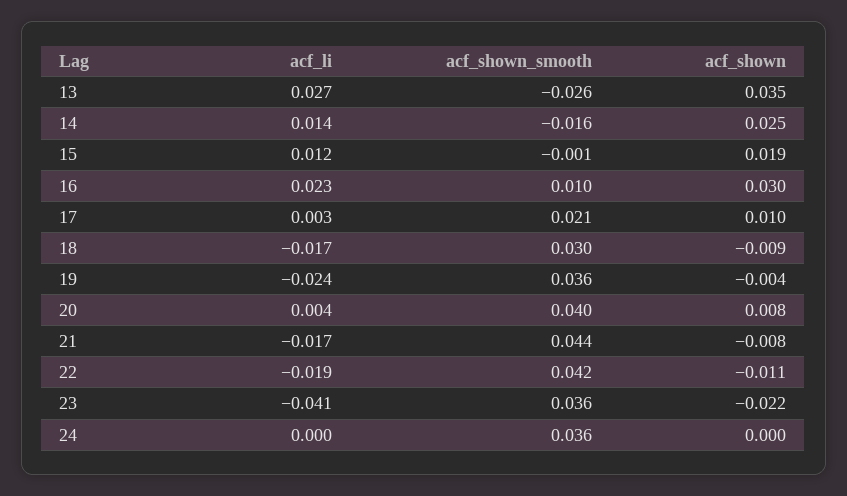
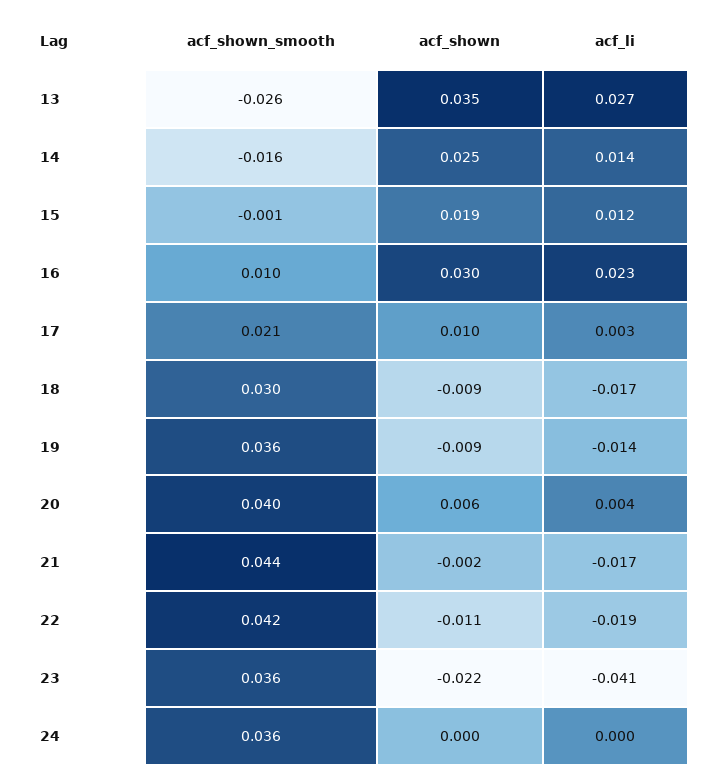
  {
    "acf_li": {
      "13": 0.027,
      "14": 0.014,
      "15": 0.012,
      "16": 0.023,
      "17": 0.003,
      "18": -0.017,
-     "19": -0.024,
+     "19": -0.014,
      "20": 0.004,
      "21": -0.017,
      "22": -0.019,
      "23": -0.041,
      "24": 0
    },
    "acf_shown_smooth": {
      "13": -0.026,
      "14": -0.016,
      "15": -0.001,
      "16": 0.01,
      "17": 0.021,
      "18": 0.03,
      "19": 0.036,
      "20": 0.04,
      "21": 0.044,
      "22": 0.042,
      "23": 0.036,
      "24": 0.036
    },
    "acf_shown": {
      "13": 0.035,
      "14": 0.025,
      "15": 0.019,
      "16": 0.03,
      "17": 0.01,
      "18": -0.009,
-     "19": -0.004,
+     "19": -0.009,
-     "20": 0.008,
+     "20": 0.006,
-     "21": -0.008,
+     "21": -0.002,
      "22": -0.011,
      "23": -0.022,
      "24": 0
    }
  }

